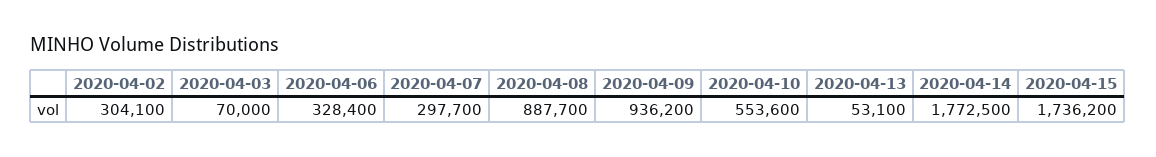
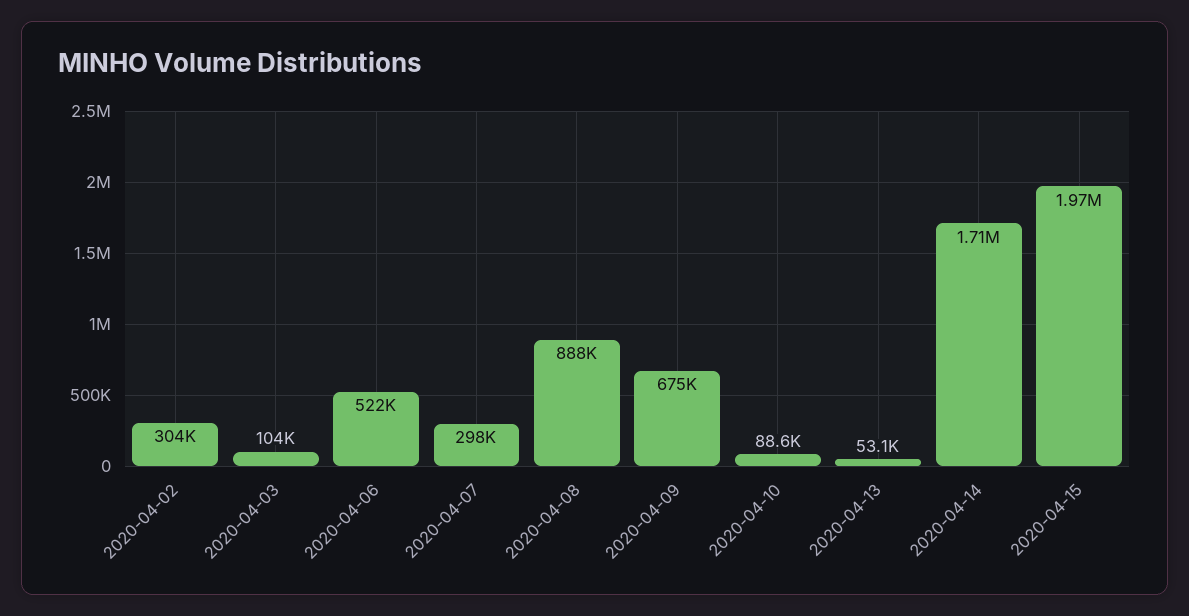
  {
    "2020-04-02": 304100,
-   "2020-04-03": 70000,
+   "2020-04-03": 104000,
-   "2020-04-06": 328400,
+   "2020-04-06": 522000,
    "2020-04-07": 297700,
    "2020-04-08": 887700,
-   "2020-04-09": 936200,
+   "2020-04-09": 675000,
-   "2020-04-10": 553600,
+   "2020-04-10": 88600,
    "2020-04-13": 53100,
-   "2020-04-14": 1772500,
+   "2020-04-14": 1710000,
-   "2020-04-15": 1736200
+   "2020-04-15": 1970000
  }

